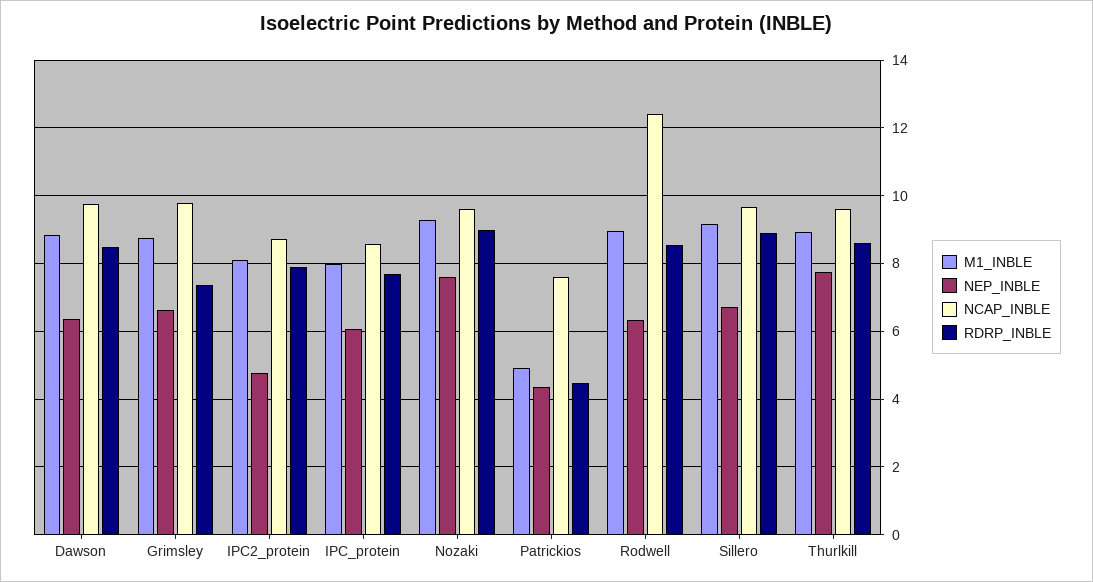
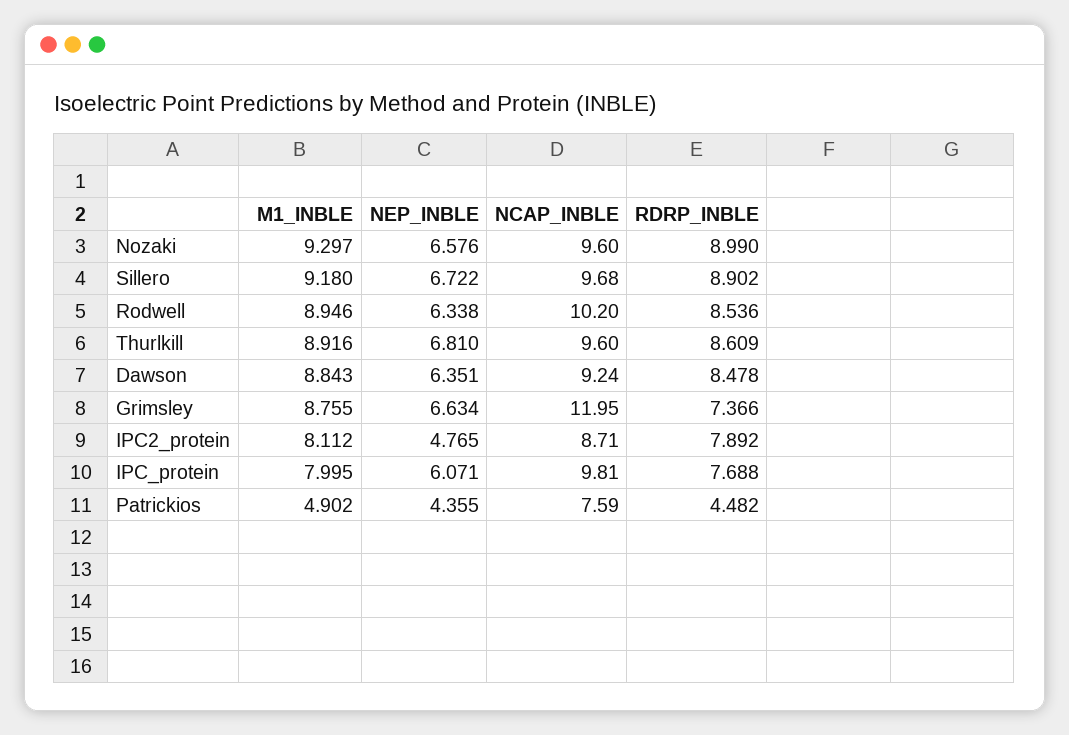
  {
    "M1_INBLE": {
      "Dawson": 8.843,
      "Grimsley": 8.755,
      "IPC2_protein": 8.112,
      "IPC_protein": 7.995,
      "Nozaki": 9.297,
      "Patrickios": 4.902,
      "Rodwell": 8.946,
      "Sillero": 9.18,
      "Thurlkill": 8.916
    },
    "NEP_INBLE": {
      "Dawson": 6.351,
      "Grimsley": 6.634,
      "IPC2_protein": 4.765,
      "IPC_protein": 6.071,
-     "Nozaki": 7.6,
+     "Nozaki": 6.576,
      "Patrickios": 4.355,
      "Rodwell": 6.338,
      "Sillero": 6.722,
-     "Thurlkill": 7.8
+     "Thurlkill": 6.81
    },
    "NCAP_INBLE": {
-     "Dawson": 9.8,
+     "Dawson": 9.24,
-     "Grimsley": 9.8,
+     "Grimsley": 11.95,
      "IPC2_protein": 8.71,
-     "IPC_protein": 8.6,
+     "IPC_protein": 9.81,
      "Nozaki": 9.6,
      "Patrickios": 7.59,
-     "Rodwell": 12.4,
+     "Rodwell": 10.2,
      "Sillero": 9.68,
      "Thurlkill": 9.6
    },
    "RDRP_INBLE": {
      "Dawson": 8.478,
      "Grimsley": 7.366,
      "IPC2_protein": 7.892,
      "IPC_protein": 7.688,
      "Nozaki": 8.99,
      "Patrickios": 4.482,
      "Rodwell": 8.536,
      "Sillero": 8.902,
      "Thurlkill": 8.609
    }
  }

